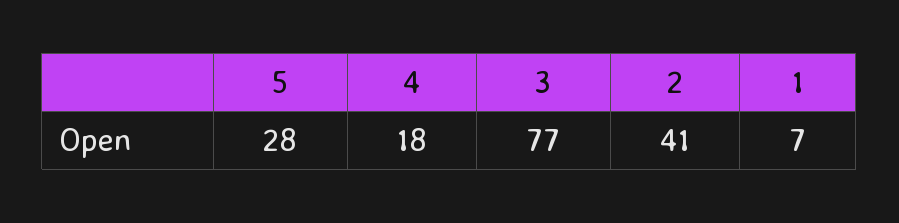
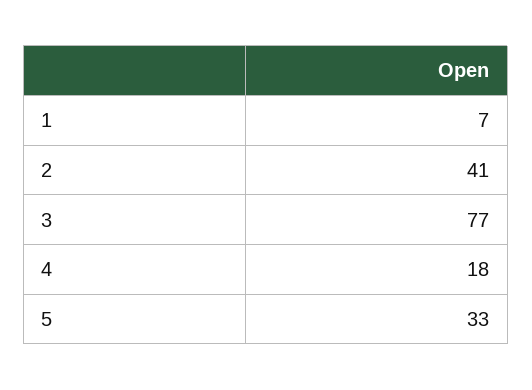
  {
-   "5": 28,
+   "5": 33,
    "4": 18,
    "3": 77,
    "2": 41,
    "1": 7
  }

